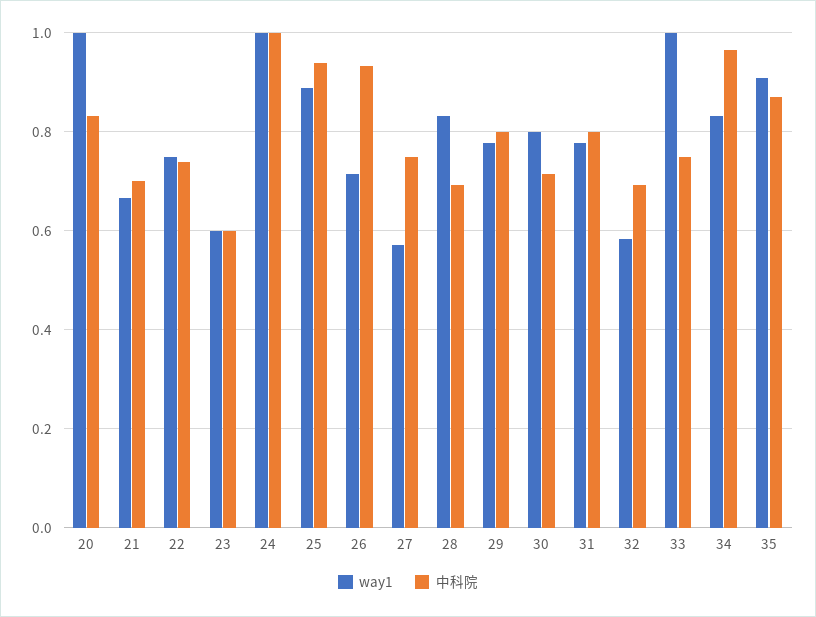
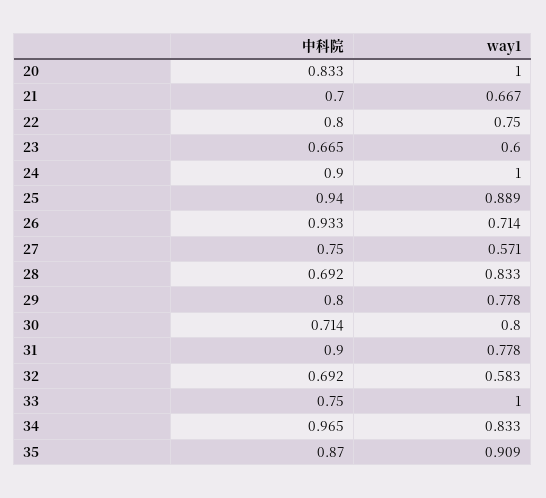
  {
    "way1": {
      "20": 1,
      "21": 0.667,
      "22": 0.75,
      "23": 0.6,
      "24": 1,
      "25": 0.889,
      "26": 0.714,
      "27": 0.571,
      "28": 0.833,
      "29": 0.778,
      "30": 0.8,
      "31": 0.778,
      "32": 0.583,
      "33": 1,
      "34": 0.833,
      "35": 0.909
    },
    "中科院": {
      "20": 0.833,
      "21": 0.7,
-     "22": 0.74,
+     "22": 0.8,
-     "23": 0.6,
+     "23": 0.665,
-     "24": 1,
+     "24": 0.9,
      "25": 0.94,
      "26": 0.933,
      "27": 0.75,
      "28": 0.692,
      "29": 0.8,
      "30": 0.714,
-     "31": 0.8,
+     "31": 0.9,
      "32": 0.692,
      "33": 0.75,
      "34": 0.965,
      "35": 0.87
    }
  }

